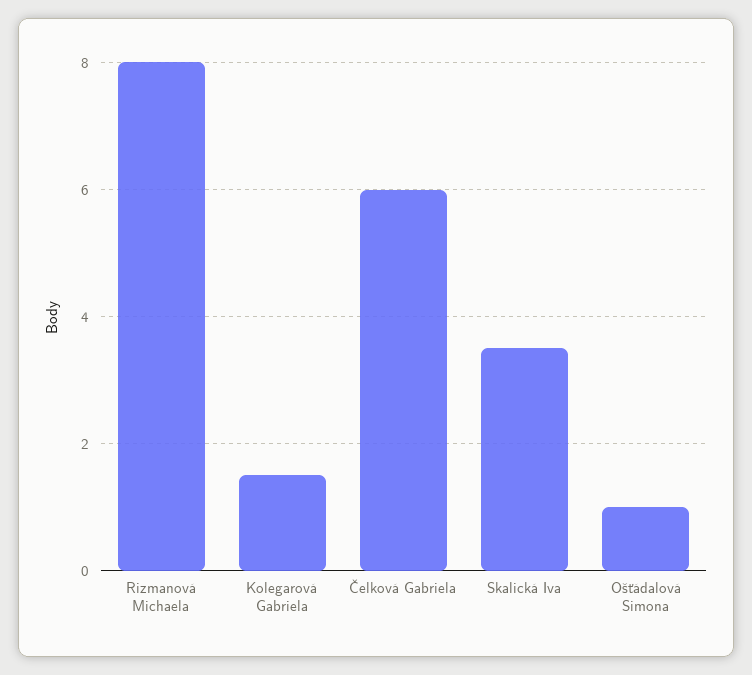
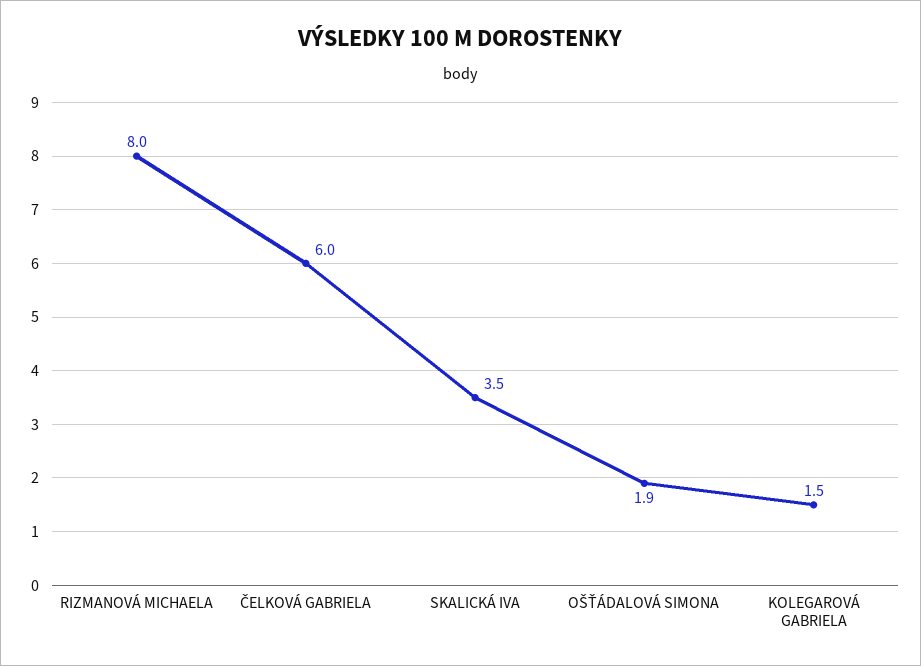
  {
    "Rizmanová Michaela": 8,
    "Kolegarová Gabriela": 1.5,
    "Čelková Gabriela": 6,
    "Skalická Iva": 3.5,
-   "Ošťádalová Simona": 1
+   "Ošťádalová Simona": 1.9
  }

